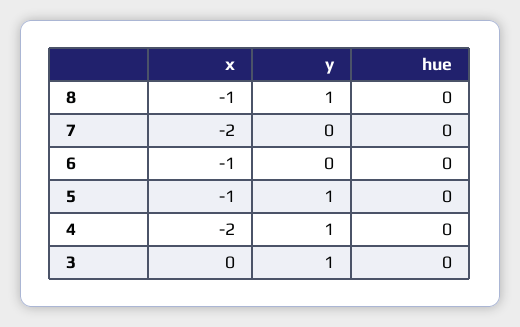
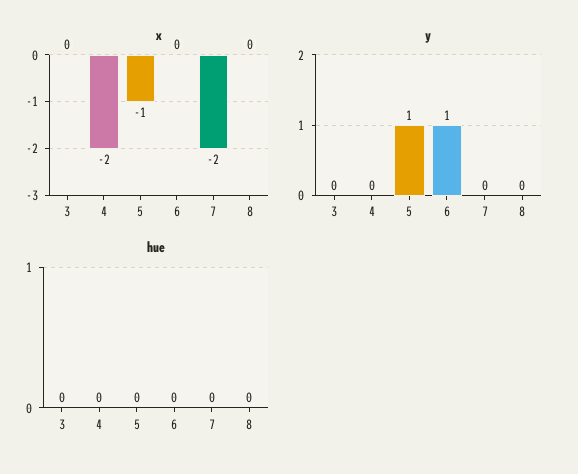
  {
    "x": {
-     "8": -1,
+     "8": 0,
      "7": -2,
-     "6": -1,
+     "6": 0,
      "5": -1,
      "4": -2,
      "3": 0
    },
    "y": {
-     "8": 1,
+     "8": 0,
      "7": 0,
-     "6": 0,
+     "6": 1,
      "5": 1,
-     "4": 1,
+     "4": 0,
-     "3": 1
+     "3": 0
    },
    "hue": {
      "8": 0,
      "7": 0,
      "6": 0,
      "5": 0,
      "4": 0,
      "3": 0
    }
  }

